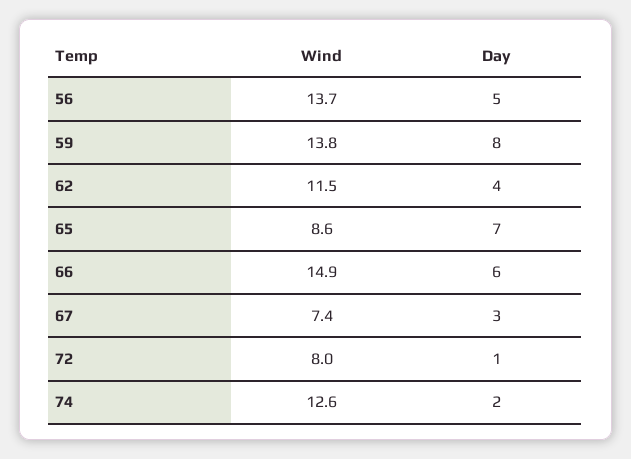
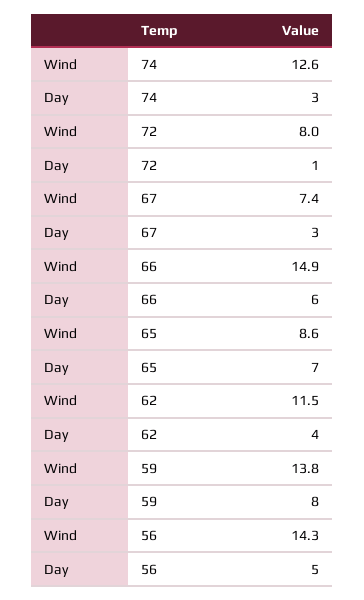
  {
    "Wind": {
-     "56": 13.7,
+     "56": 14.3,
      "59": 13.8,
      "62": 11.5,
      "65": 8.6,
      "66": 14.9,
      "67": 7.4,
      "72": 8,
      "74": 12.6
    },
    "Day": {
      "56": 5,
      "59": 8,
      "62": 4,
      "65": 7,
      "66": 6,
      "67": 3,
      "72": 1,
-     "74": 2
+     "74": 3
    }
  }

